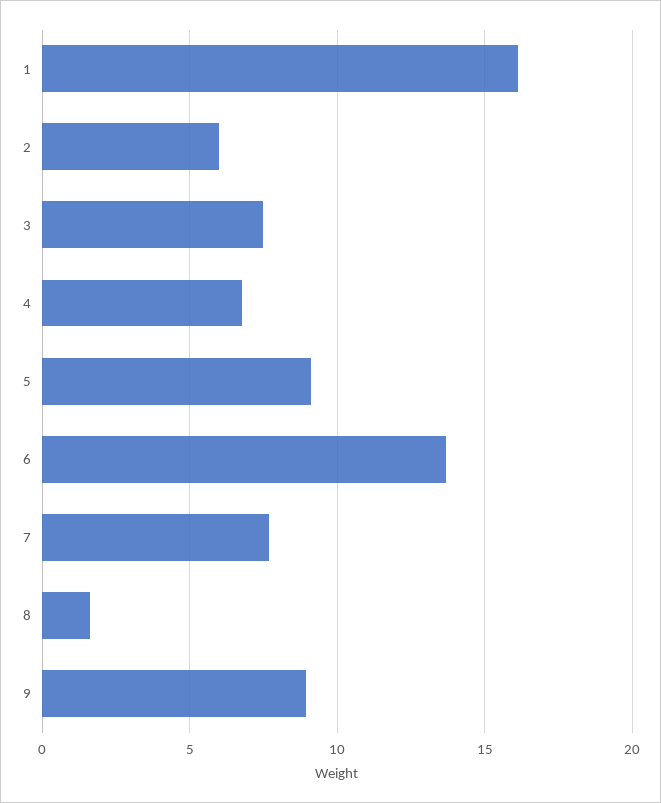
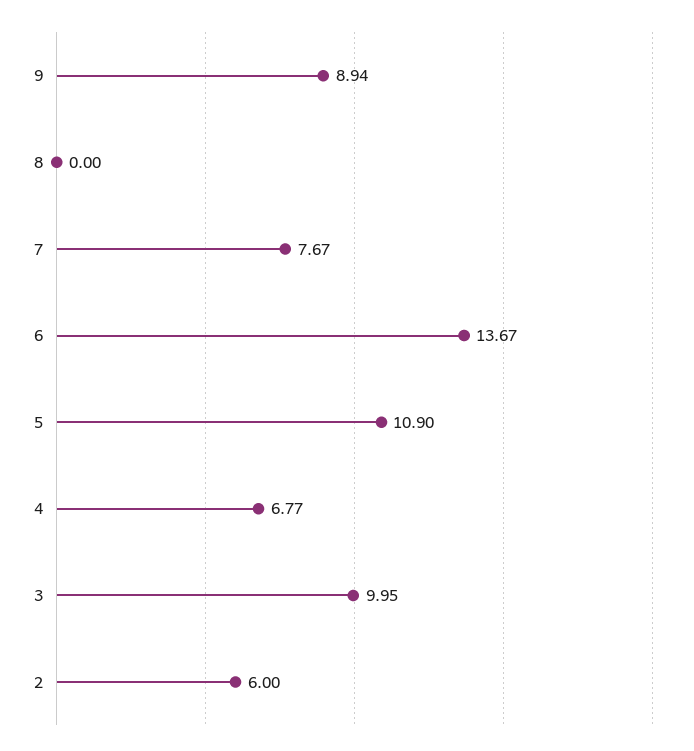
  {
-   "1": 16,
    "2": 6,
-   "3": 7.5,
+   "3": 9.95,
    "4": 6.77,
-   "5": 9,
+   "5": 10.9,
    "6": 13.67,
    "7": 7.67,
-   "8": 1.5,
+   "8": 0,
    "9": 8.94
  }

